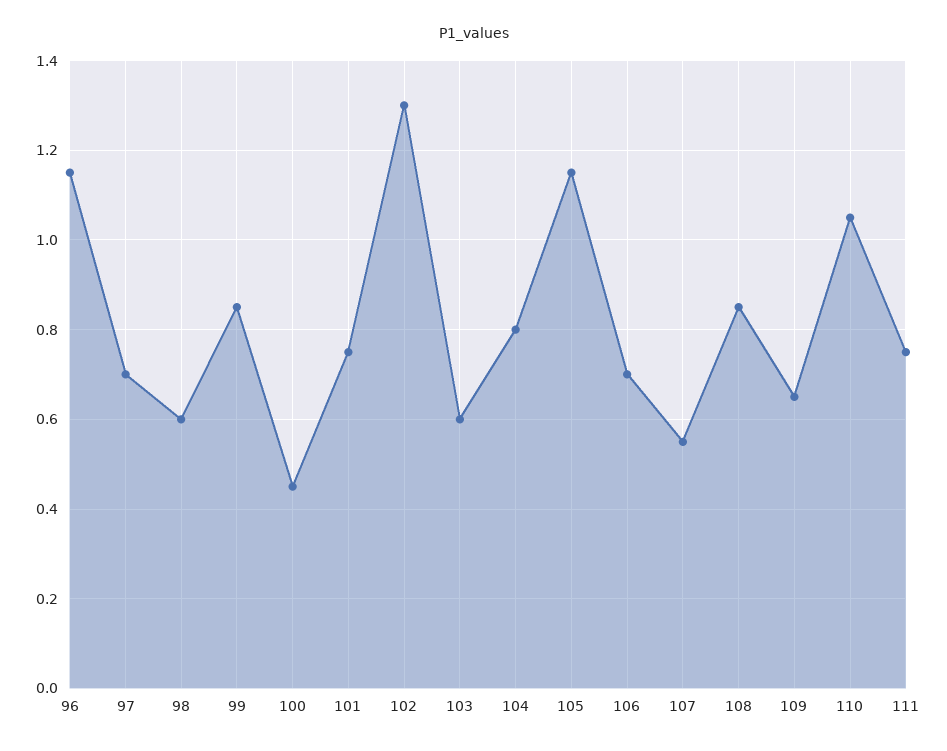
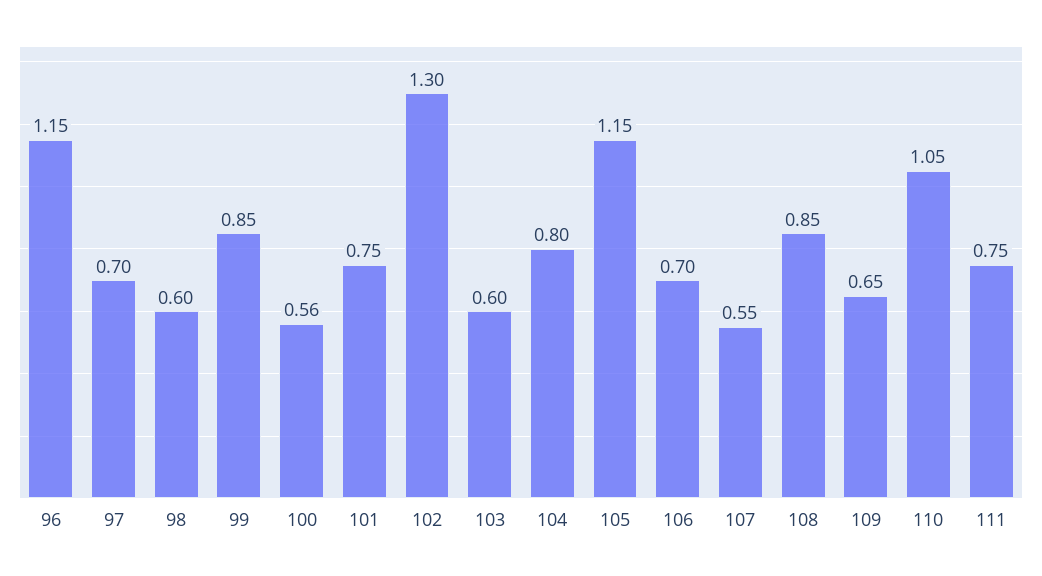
  {
    "96": 1.15,
    "97": 0.7,
    "98": 0.6,
    "99": 0.85,
-   "100": 0.45,
+   "100": 0.56,
    "101": 0.75,
    "102": 1.3,
    "103": 0.6,
    "104": 0.8,
    "105": 1.15,
    "106": 0.7,
    "107": 0.55,
    "108": 0.85,
    "109": 0.65,
    "110": 1.05,
    "111": 0.75
  }

